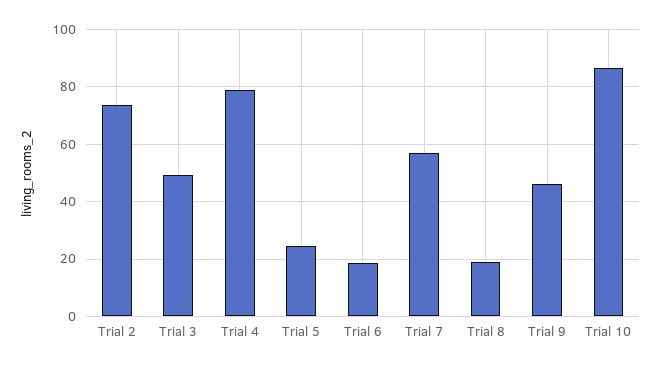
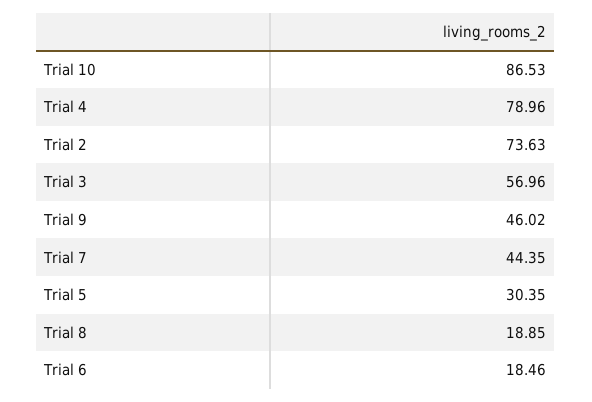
  {
    "Trial 2": 73.63,
-   "Trial 3": 50,
+   "Trial 3": 56.96,
    "Trial 4": 78.96,
-   "Trial 5": 25,
+   "Trial 5": 30.35,
    "Trial 6": 18.46,
-   "Trial 7": 57.5,
+   "Trial 7": 44.35,
    "Trial 8": 18.85,
    "Trial 9": 46.02,
    "Trial 10": 86.53
  }

